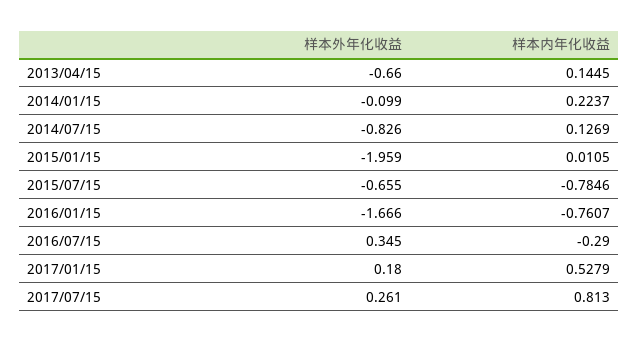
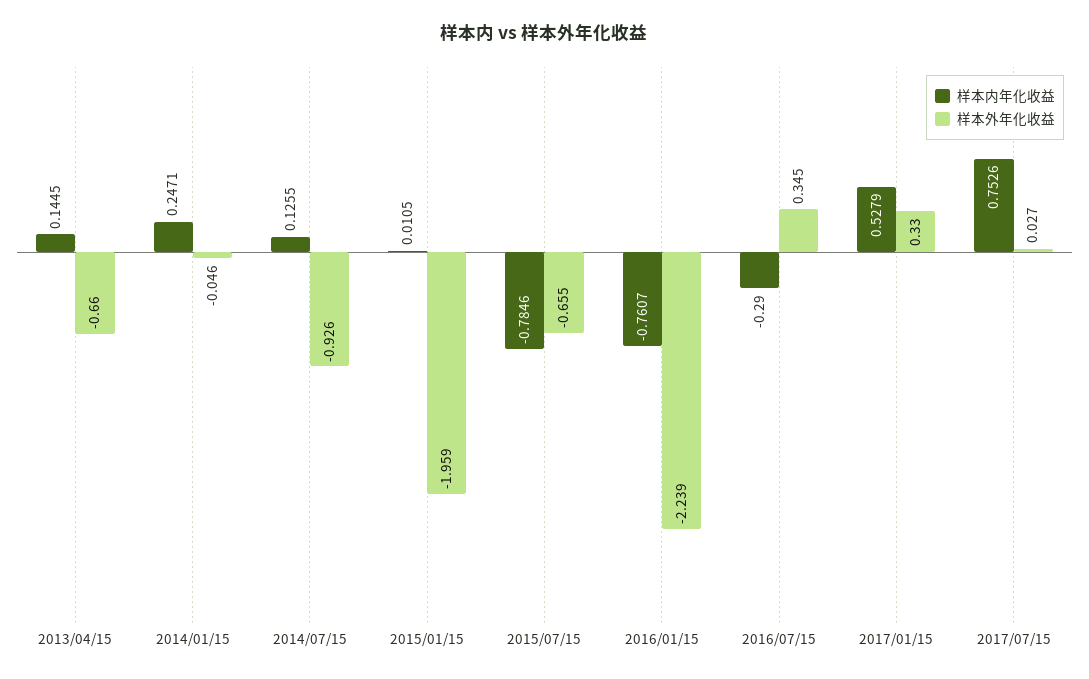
  {
    "样本外年化收益": {
      "2013/04/15": -0.66,
-     "2014/01/15": -0.099,
+     "2014/01/15": -0.046,
-     "2014/07/15": -0.826,
+     "2014/07/15": -0.926,
      "2015/01/15": -1.959,
      "2015/07/15": -0.655,
-     "2016/01/15": -1.666,
+     "2016/01/15": -2.239,
      "2016/07/15": 0.345,
-     "2017/01/15": 0.18,
+     "2017/01/15": 0.33,
-     "2017/07/15": 0.261
+     "2017/07/15": 0.027
    },
    "样本内年化收益": {
      "2013/04/15": 0.1445,
-     "2014/01/15": 0.2237,
+     "2014/01/15": 0.2471,
-     "2014/07/15": 0.1269,
+     "2014/07/15": 0.1255,
      "2015/01/15": 0.0105,
      "2015/07/15": -0.7846,
      "2016/01/15": -0.7607,
      "2016/07/15": -0.29,
      "2017/01/15": 0.5279,
-     "2017/07/15": 0.813
+     "2017/07/15": 0.7526
    }
  }

